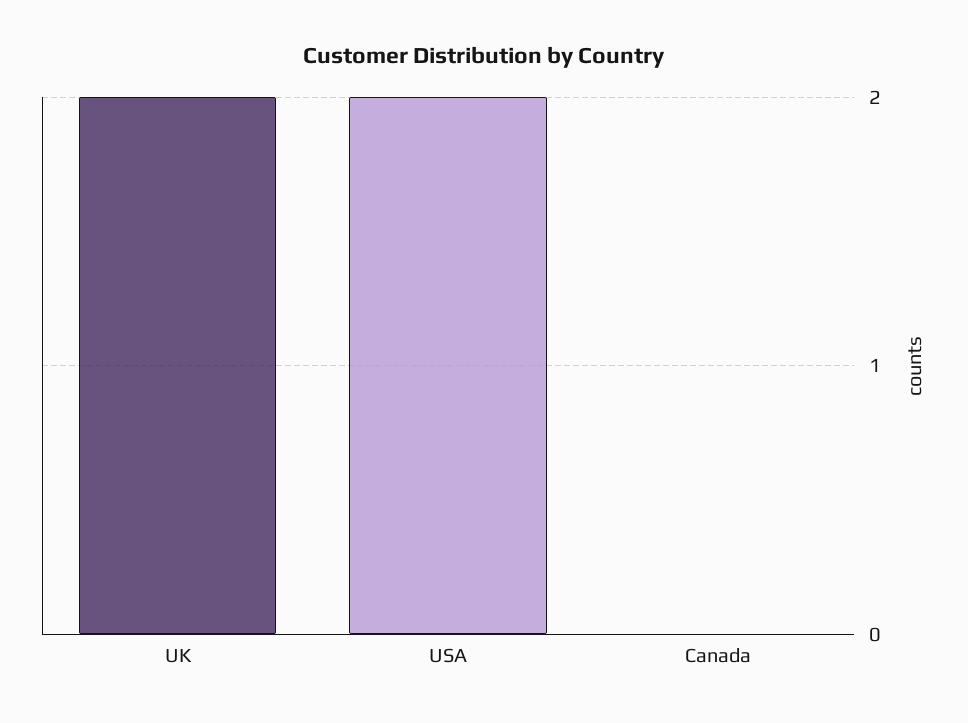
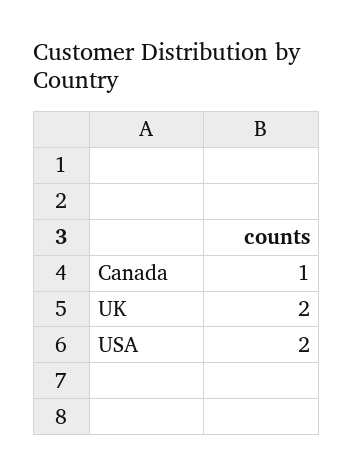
  {
    "UK": 2,
    "USA": 2,
-   "Canada": 0
+   "Canada": 1
  }

